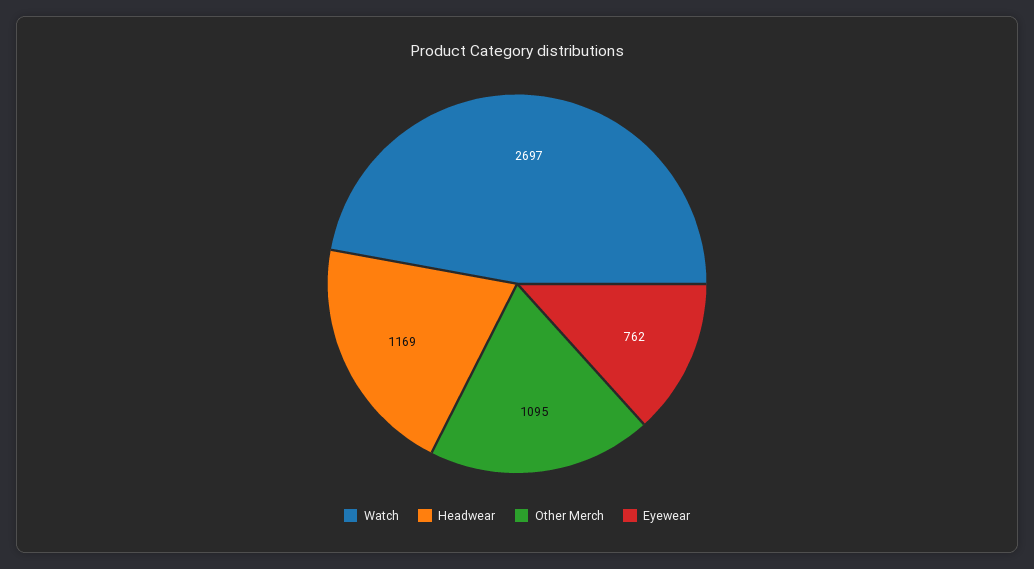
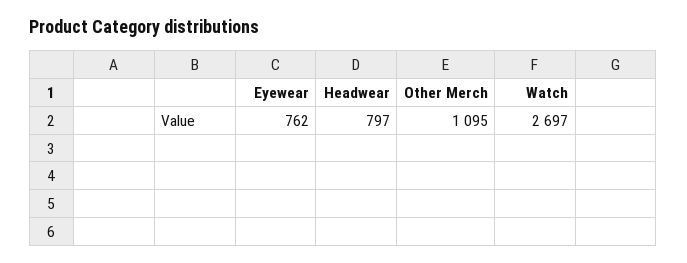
  {
    "Watch": 2697,
-   "Headwear": 1169,
+   "Headwear": 797,
    "Other Merch": 1095,
    "Eyewear": 762
  }

